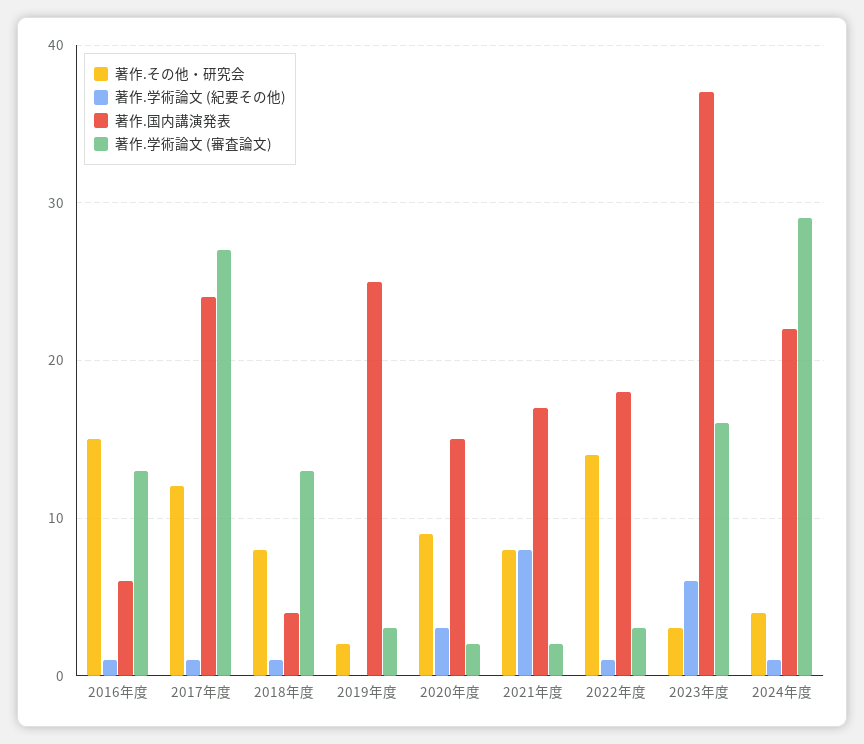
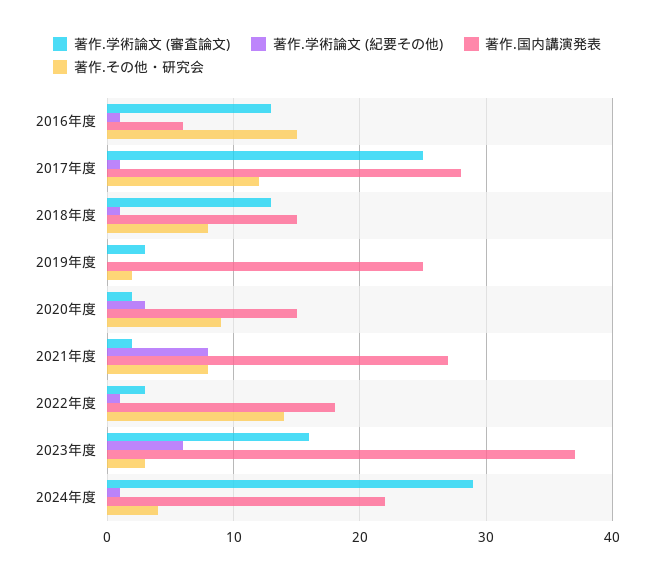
  {
    "著作.その他・研究会": {
      "2016年度": 15,
      "2017年度": 12,
      "2018年度": 8,
      "2019年度": 2,
      "2020年度": 9,
      "2021年度": 8,
      "2022年度": 14,
      "2023年度": 3,
      "2024年度": 4
    },
    "著作.学術論文 (紀要その他)": {
      "2016年度": 1,
      "2017年度": 1,
      "2018年度": 1,
      "2019年度": 0,
      "2020年度": 3,
      "2021年度": 8,
      "2022年度": 1,
      "2023年度": 6,
      "2024年度": 1
    },
    "著作.国内講演発表": {
      "2016年度": 6,
-     "2017年度": 24,
+     "2017年度": 28,
-     "2018年度": 4,
+     "2018年度": 15,
      "2019年度": 25,
      "2020年度": 15,
-     "2021年度": 17,
+     "2021年度": 27,
      "2022年度": 18,
      "2023年度": 37,
      "2024年度": 22
    },
    "著作.学術論文 (審査論文)": {
      "2016年度": 13,
-     "2017年度": 27,
+     "2017年度": 25,
      "2018年度": 13,
      "2019年度": 3,
      "2020年度": 2,
      "2021年度": 2,
      "2022年度": 3,
      "2023年度": 16,
      "2024年度": 29
    }
  }

